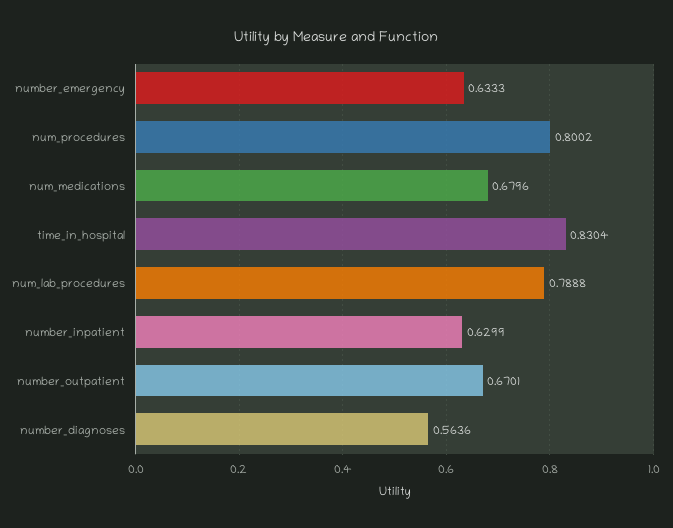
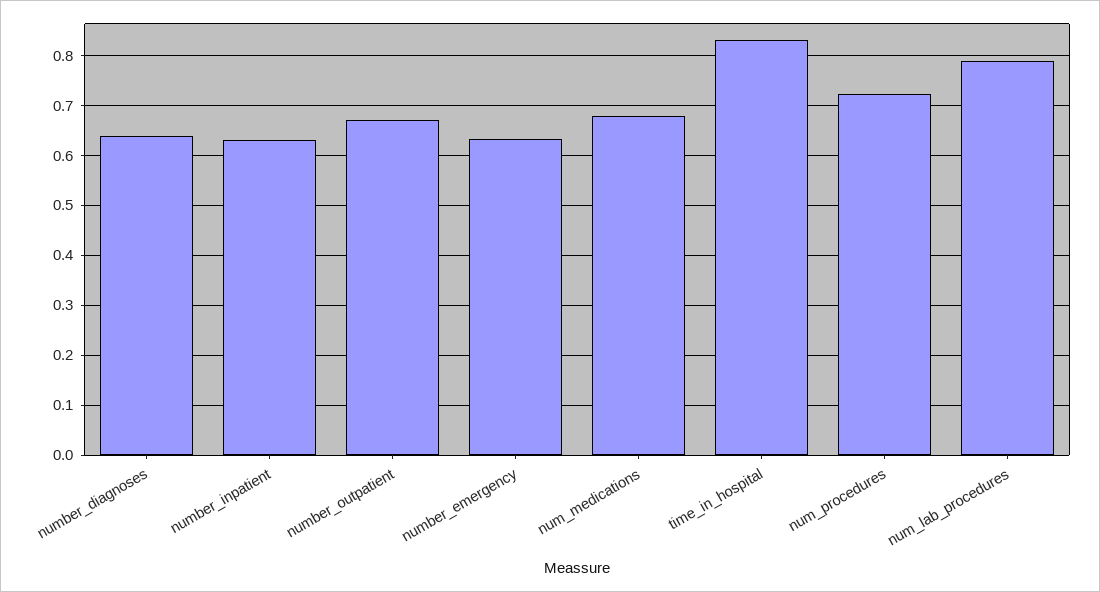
  {
    "number_emergency": 0.6333,
-   "num_procedures": 0.8002,
+   "num_procedures": 0.72,
    "num_medications": 0.6796,
    "time_in_hospital": 0.8304,
    "num_lab_procedures": 0.7888,
    "number_inpatient": 0.6299,
    "number_outpatient": 0.6701,
-   "number_diagnoses": 0.5636
+   "number_diagnoses": 0.64
  }

